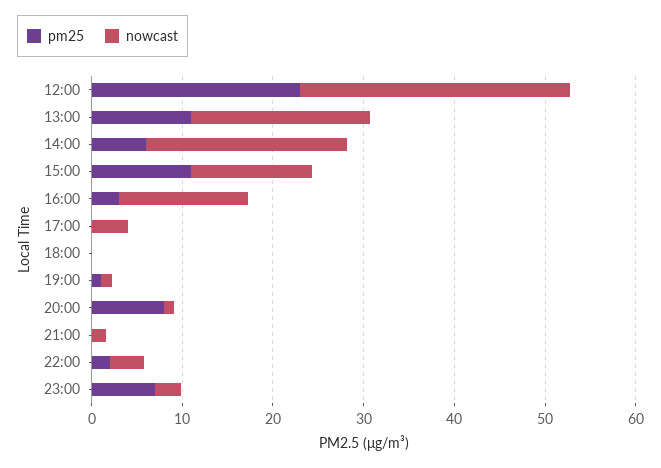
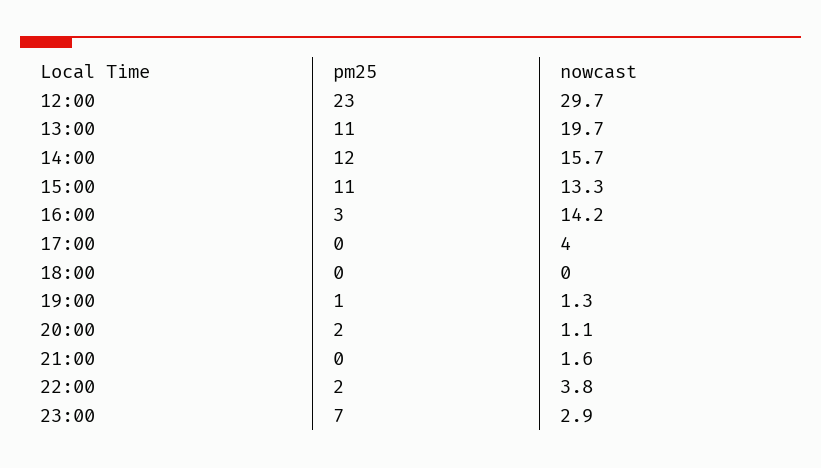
  {
    "pm25": {
      "12:00": 23,
      "13:00": 11,
-     "14:00": 6,
+     "14:00": 12,
      "15:00": 11,
      "16:00": 3,
      "17:00": 0,
      "18:00": 0,
      "19:00": 1,
-     "20:00": 8,
+     "20:00": 2,
      "21:00": 0,
      "22:00": 2,
      "23:00": 7
    },
    "nowcast": {
      "12:00": 29.7,
      "13:00": 19.7,
-     "14:00": 22,
+     "14:00": 15.7,
      "15:00": 13.3,
      "16:00": 14.2,
      "17:00": 4,
      "18:00": 0,
      "19:00": 1.3,
      "20:00": 1.1,
      "21:00": 1.6,
      "22:00": 3.8,
      "23:00": 2.9
    }
  }

